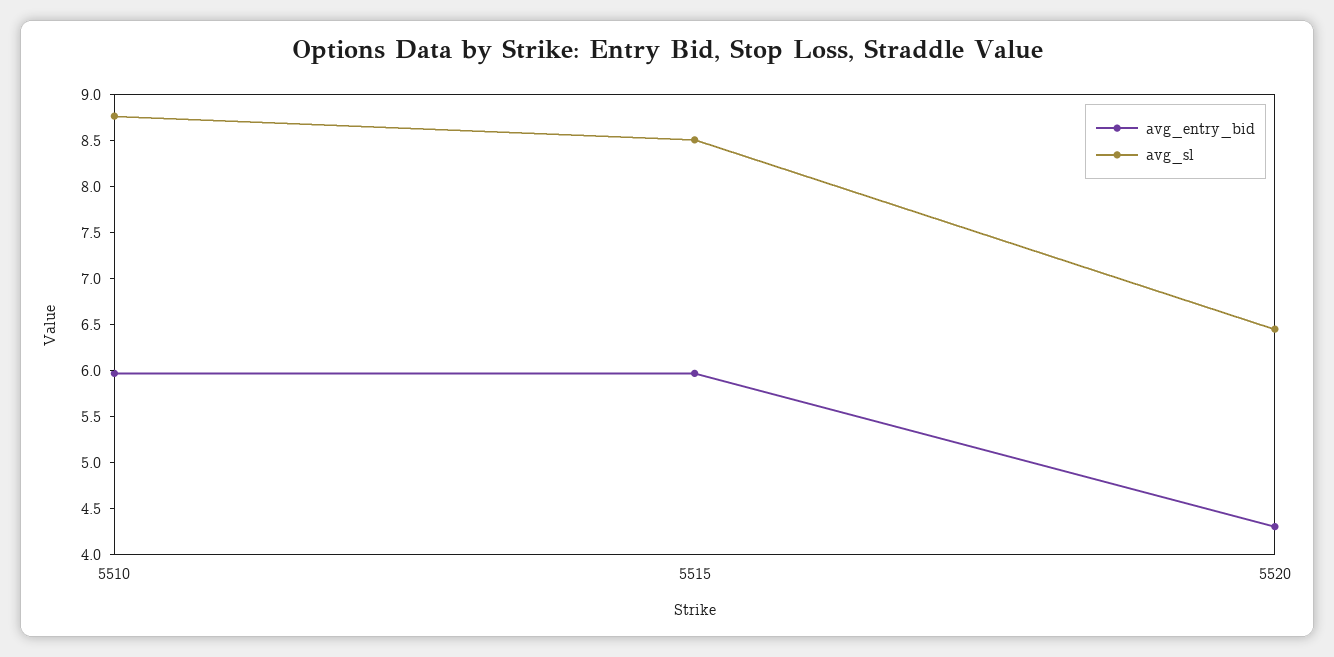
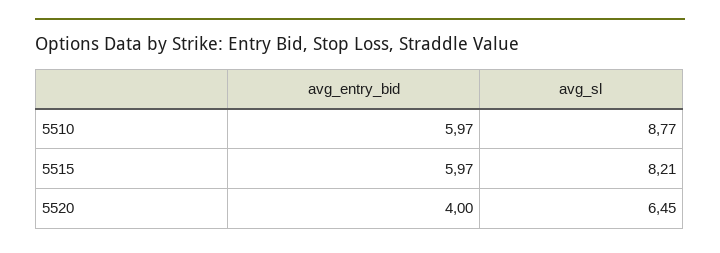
  {
    "avg_entry_bid": {
      "5510": 5.97,
      "5515": 5.97,
-     "5520": 4.3
+     "5520": 4
    },
    "avg_sl": {
      "5510": 8.77,
-     "5515": 8.5,
+     "5515": 8.21,
      "5520": 6.45
    }
  }

